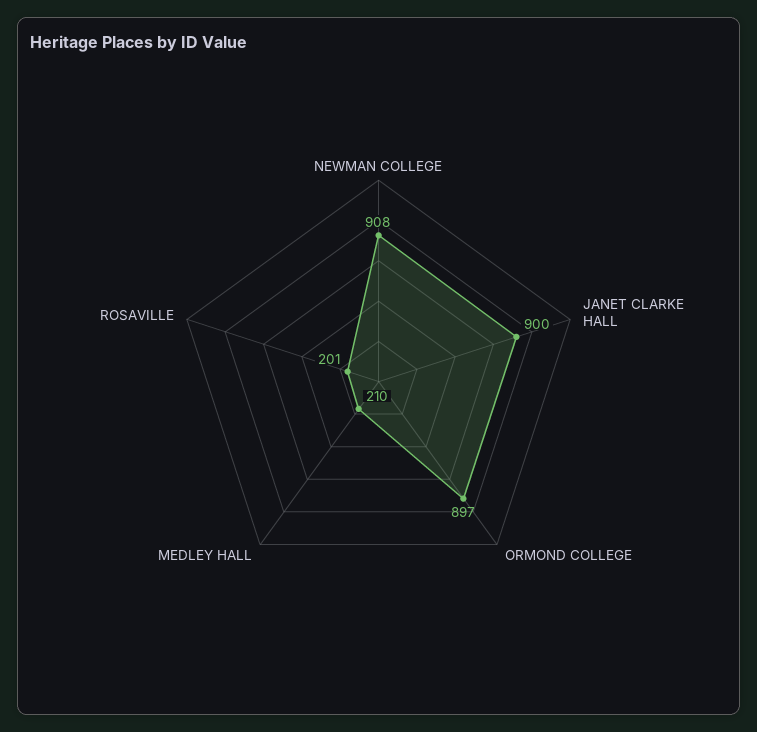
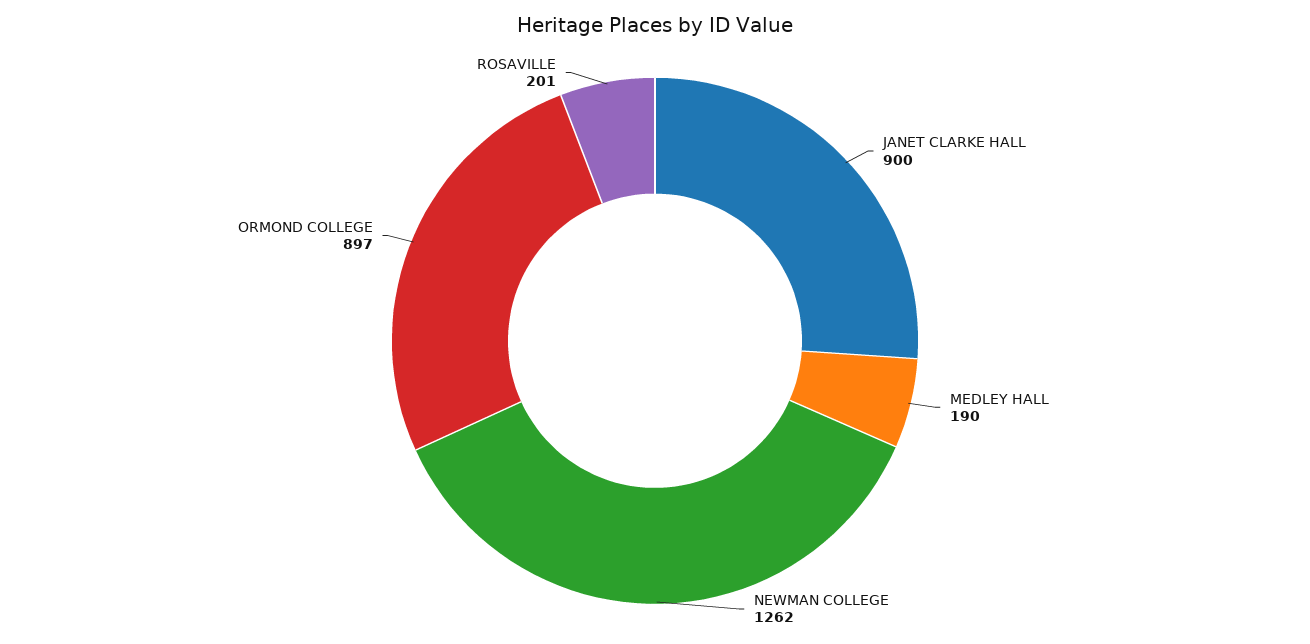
  {
-   "NEWMAN COLLEGE": 908,
+   "NEWMAN COLLEGE": 1262,
    "JANET CLARKE HALL": 900,
    "ORMOND COLLEGE": 897,
-   "MEDLEY HALL": 210,
+   "MEDLEY HALL": 190,
    "ROSAVILLE": 201
  }

